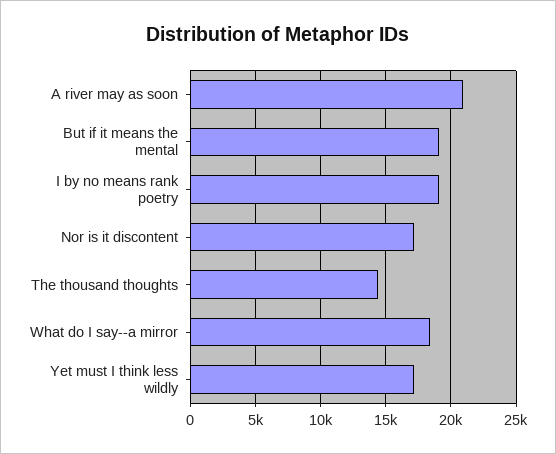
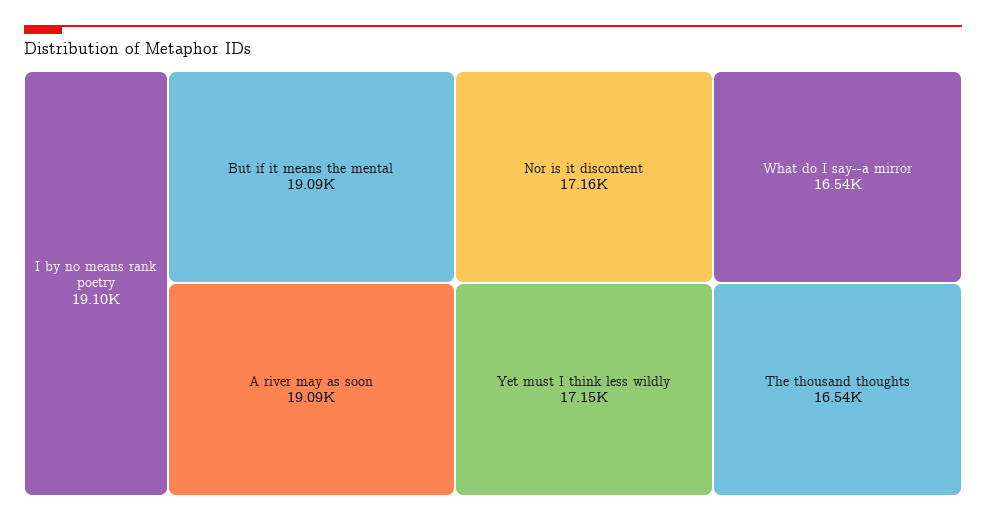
  {
-   "A river may as soon": 21000,
+   "A river may as soon": 19090,
    "But if it means the mental": 19090,
    "I by no means rank poetry": 19100,
    "Nor is it discontent": 17160,
-   "The thousand thoughts": 14500,
+   "The thousand thoughts": 16540,
-   "What do I say--a mirror": 18500,
+   "What do I say--a mirror": 16540,
    "Yet must I think less wildly": 17150
  }

